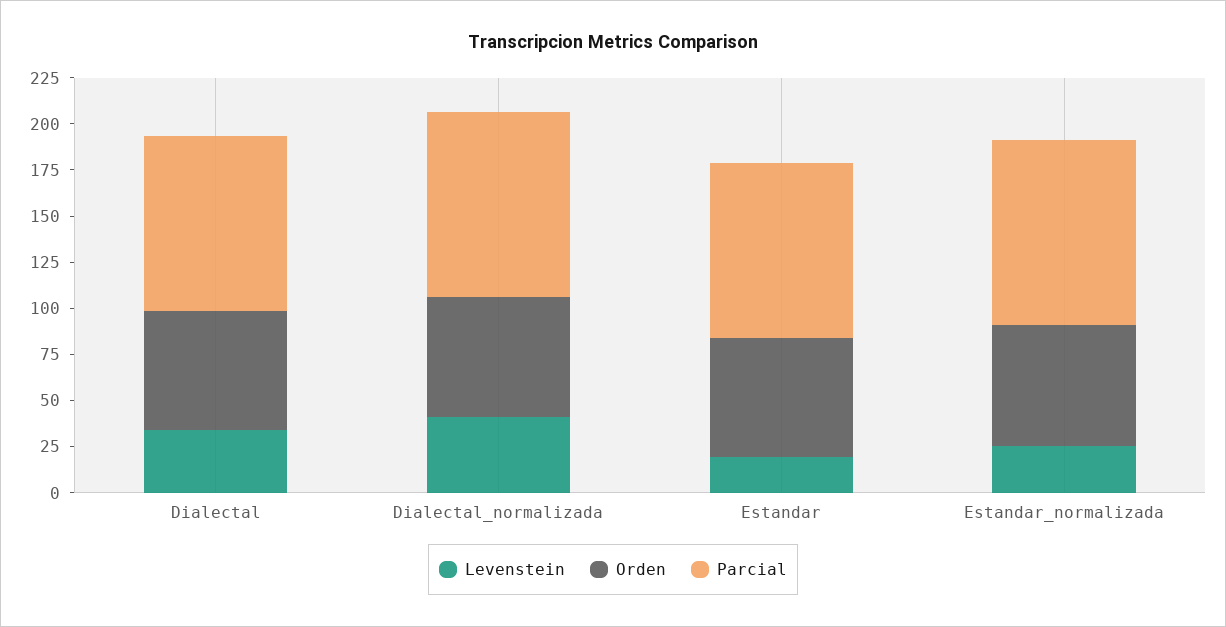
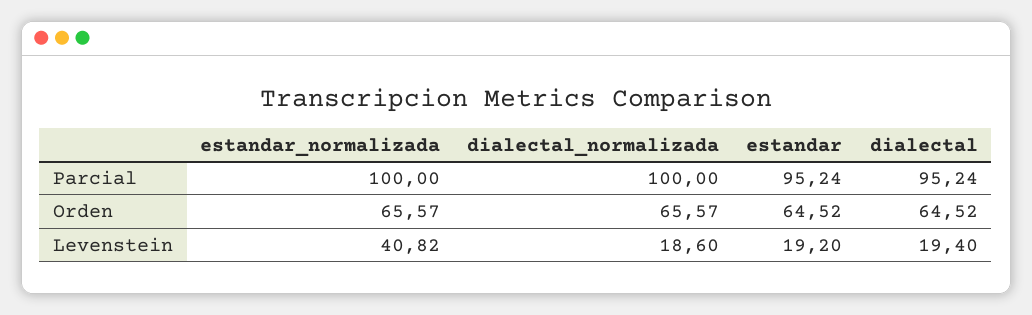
  {
    "Levenstein": {
-     "Dialectal": 35,
+     "Dialectal": 19.4,
-     "Dialectal_normalizada": 40,
+     "Dialectal_normalizada": 18.6,
      "Estandar": 19.2,
-     "Estandar_normalizada": 25
+     "Estandar_normalizada": 40.82
    },
    "Orden": {
      "Dialectal": 64.52,
      "Dialectal_normalizada": 65.57,
      "Estandar": 64.52,
      "Estandar_normalizada": 65.57
    },
    "Parcial": {
      "Dialectal": 95.24,
      "Dialectal_normalizada": 100,
      "Estandar": 95.24,
      "Estandar_normalizada": 100
    }
  }

